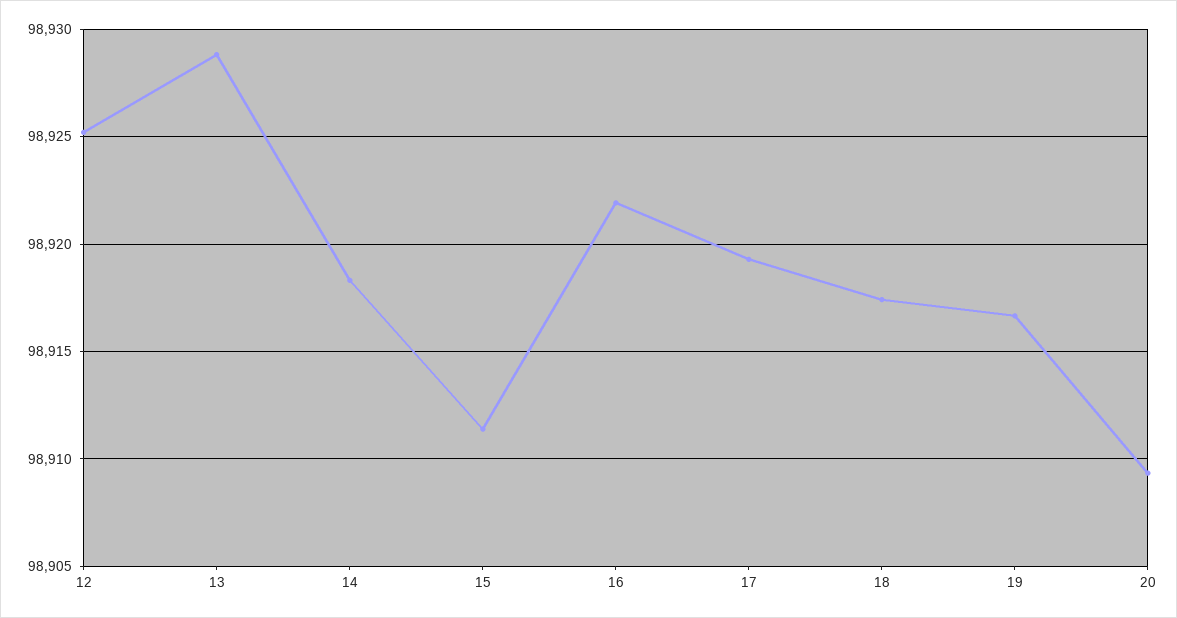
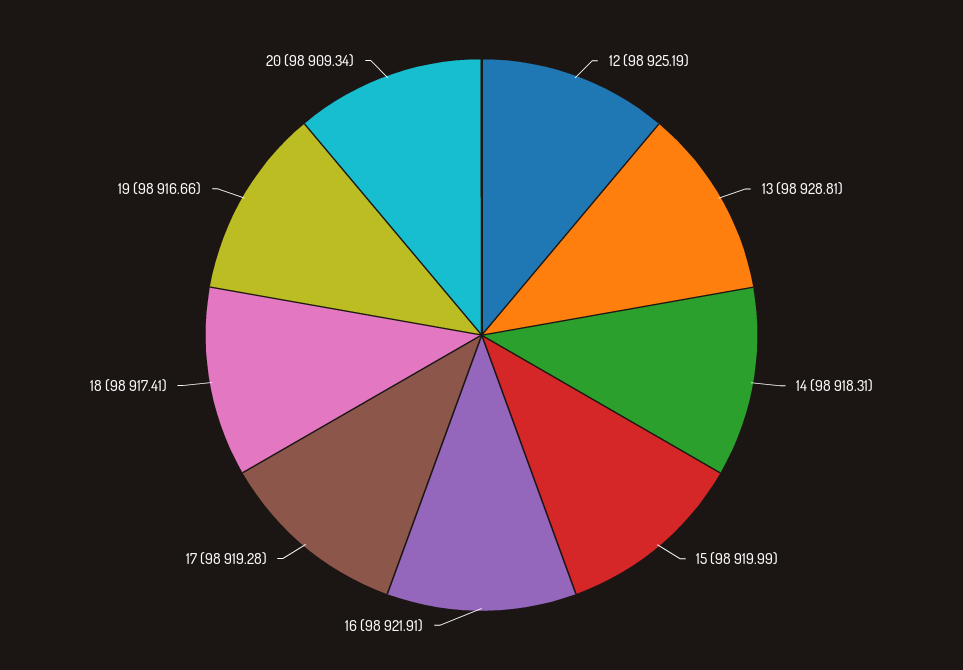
  {
    "12": 98925.19,
    "13": 98928.81,
    "14": 98918.31,
-   "15": 98911.5,
+   "15": 98919.99,
    "16": 98921.91,
    "17": 98919.28,
    "18": 98917.41,
    "19": 98916.66,
    "20": 98909.34
  }

